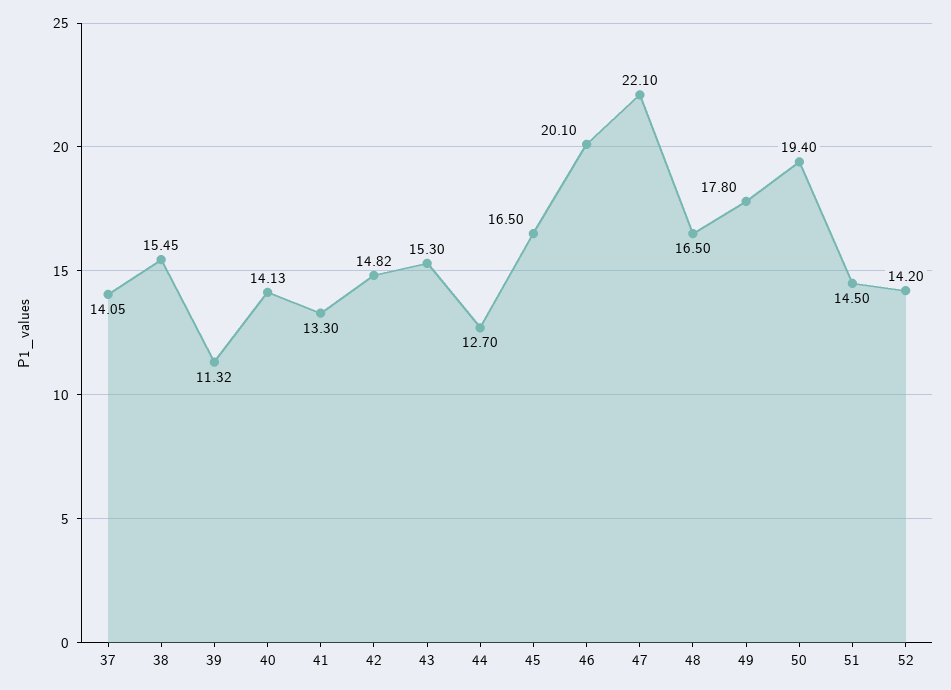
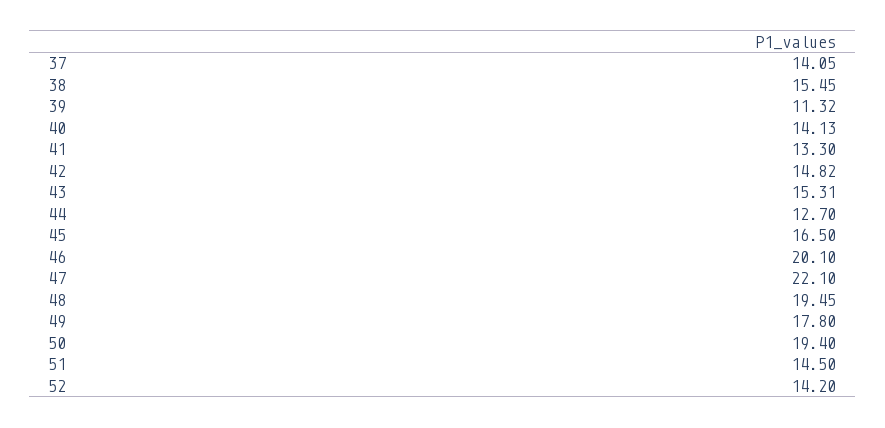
  {
    "37": 14.05,
    "38": 15.45,
    "39": 11.32,
    "40": 14.13,
    "41": 13.3,
    "42": 14.82,
-   "43": 15.3,
+   "43": 15.31,
    "44": 12.7,
    "45": 16.5,
    "46": 20.1,
    "47": 22.1,
-   "48": 16.5,
+   "48": 19.45,
    "49": 17.8,
    "50": 19.4,
    "51": 14.5,
    "52": 14.2
  }

